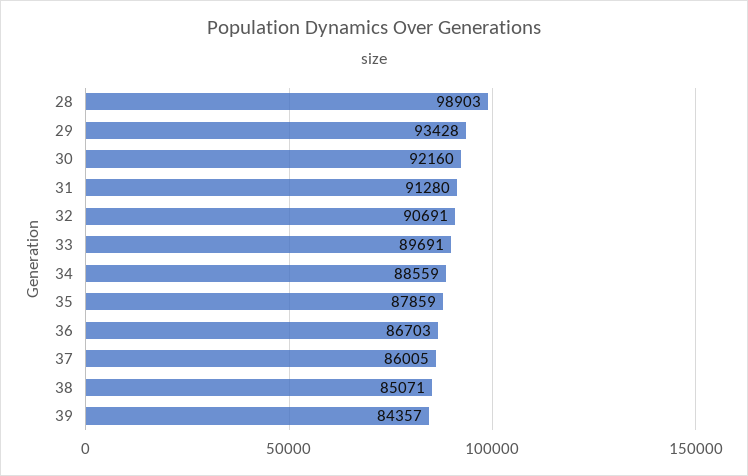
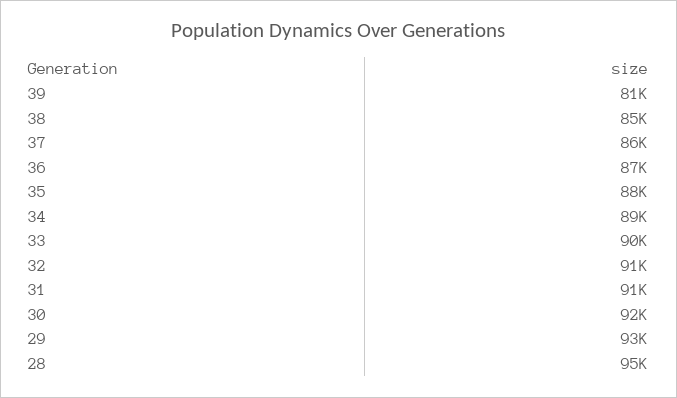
  {
-   "28": 98903,
+   "28": 95000,
    "29": 93428,
    "30": 92160,
    "31": 91280,
    "32": 90691,
    "33": 89691,
    "34": 88559,
    "35": 87859,
    "36": 86703,
    "37": 86005,
    "38": 85071,
-   "39": 84357
+   "39": 81000
  }

